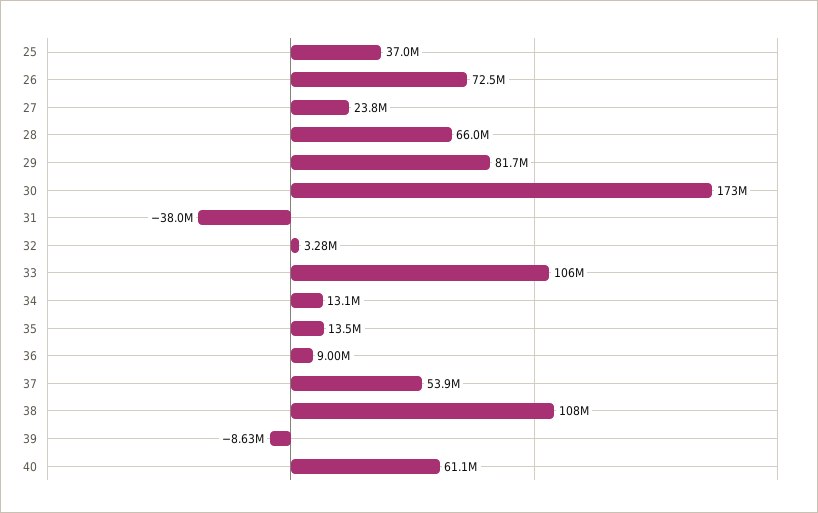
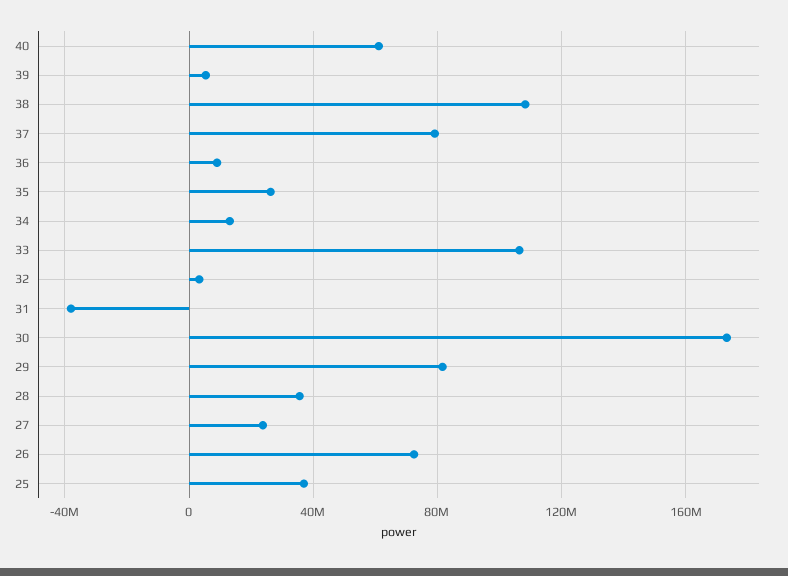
  {
    "25": 37000000,
    "26": 72500000,
    "27": 23800000,
-   "28": 66000000,
+   "28": 35000000,
    "29": 81700000,
    "30": 173000000,
    "31": -38000000,
    "32": 3280000,
    "33": 106000000,
    "34": 13100000,
-   "35": 13500000,
+   "35": 25000000,
    "36": 9000000,
-   "37": 53900000,
+   "37": 80000000,
    "38": 108000000,
-   "39": -8630000,
+   "39": 5000000,
    "40": 61100000
  }

